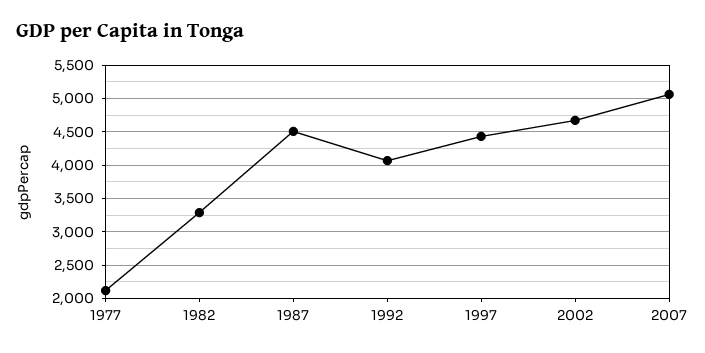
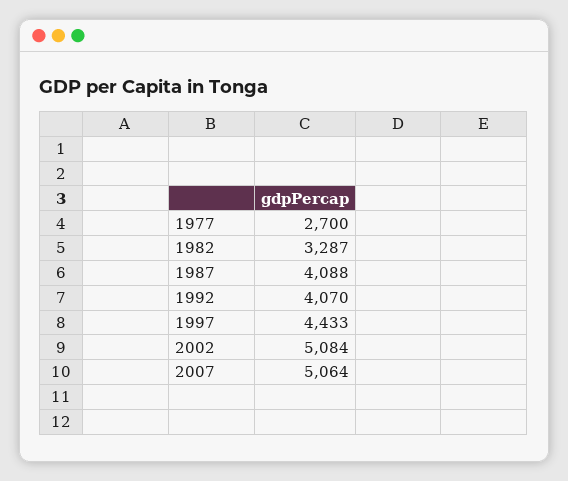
  {
-   "1977": 2100,
+   "1977": 2700,
    "1982": 3287,
-   "1987": 4500,
+   "1987": 4088,
    "1992": 4070,
    "1997": 4433,
-   "2002": 4700,
+   "2002": 5084,
    "2007": 5064
  }

